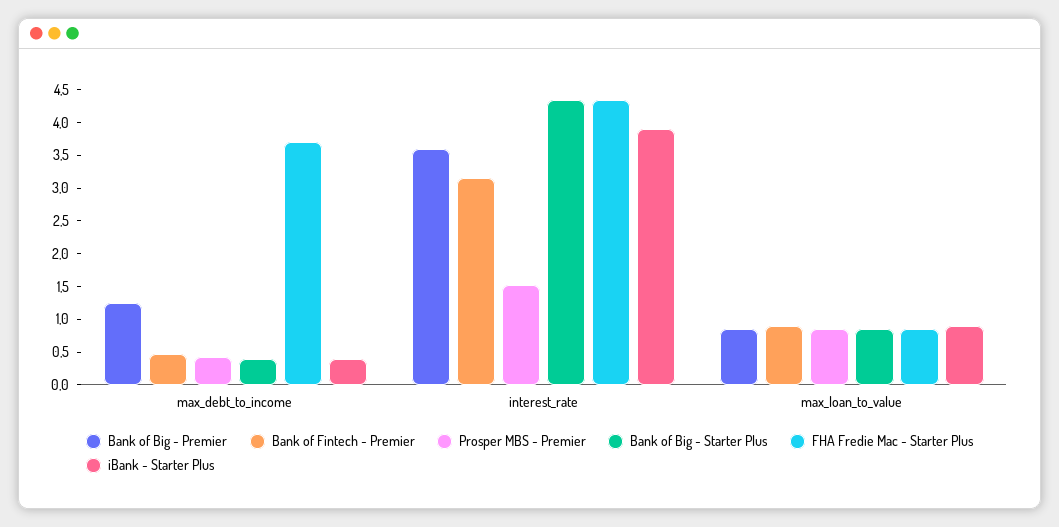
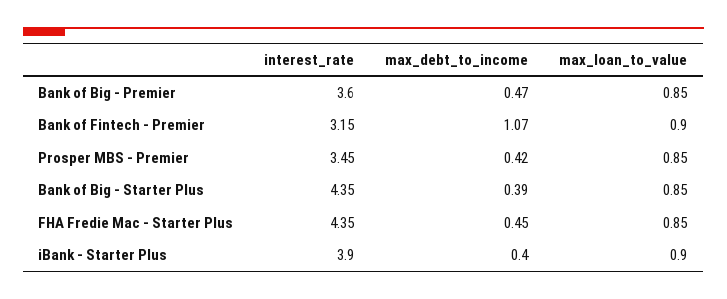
  {
    "Bank of Big - Premier": {
-     "max_debt_to_income": 1.25,
+     "max_debt_to_income": 0.47,
      "interest_rate": 3.6,
      "max_loan_to_value": 0.85
    },
    "Bank of Fintech - Premier": {
-     "max_debt_to_income": 0.5,
+     "max_debt_to_income": 1.07,
      "interest_rate": 3.15,
      "max_loan_to_value": 0.9
    },
    "Prosper MBS - Premier": {
      "max_debt_to_income": 0.42,
-     "interest_rate": 1.5,
+     "interest_rate": 3.45,
      "max_loan_to_value": 0.85
    },
    "Bank of Big - Starter Plus": {
      "max_debt_to_income": 0.39,
      "interest_rate": 4.35,
      "max_loan_to_value": 0.85
    },
    "FHA Fredie Mac - Starter Plus": {
-     "max_debt_to_income": 3.75,
+     "max_debt_to_income": 0.45,
      "interest_rate": 4.35,
      "max_loan_to_value": 0.85
    },
    "iBank - Starter Plus": {
      "max_debt_to_income": 0.4,
      "interest_rate": 3.9,
      "max_loan_to_value": 0.9
    }
  }

